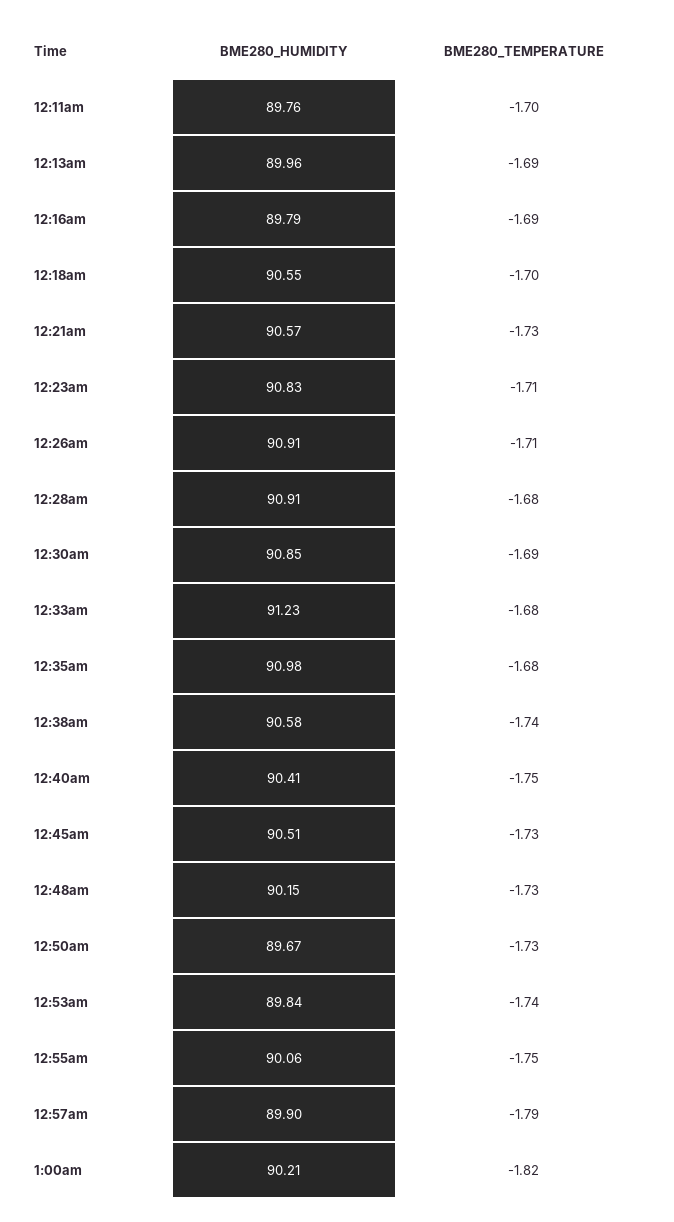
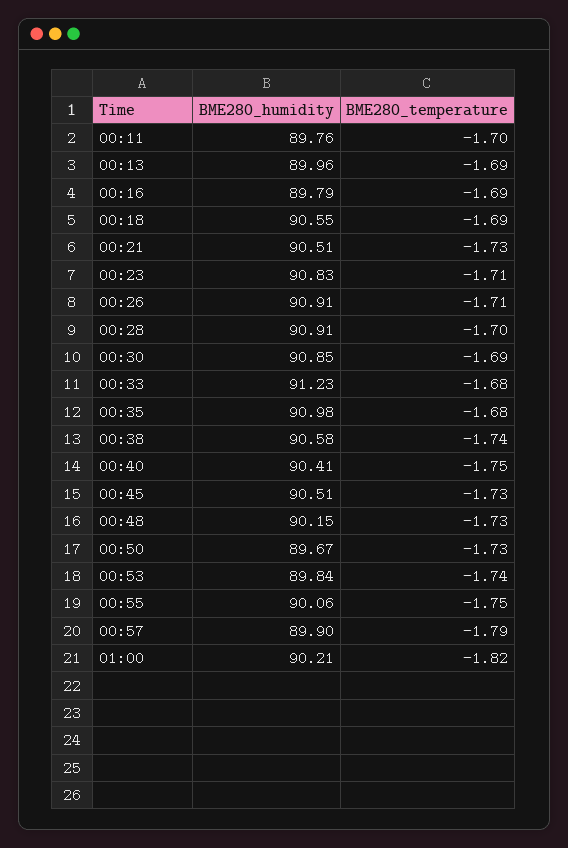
  {
    "BME280_HUMIDITY": {
      "12:11am": 89.76,
      "12:13am": 89.96,
      "12:16am": 89.79,
      "12:18am": 90.55,
-     "12:21am": 90.57,
+     "12:21am": 90.51,
      "12:23am": 90.83,
      "12:26am": 90.91,
      "12:28am": 90.91,
      "12:30am": 90.85,
      "12:33am": 91.23,
      "12:35am": 90.98,
      "12:38am": 90.58,
      "12:40am": 90.41,
      "12:45am": 90.51,
      "12:48am": 90.15,
      "12:50am": 89.67,
      "12:53am": 89.84,
      "12:55am": 90.06,
      "12:57am": 89.9,
      "1:00am": 90.21
    },
    "BME280_TEMPERATURE": {
      "12:11am": -1.7,
      "12:13am": -1.69,
      "12:16am": -1.69,
-     "12:18am": -1.7,
+     "12:18am": -1.69,
      "12:21am": -1.73,
      "12:23am": -1.71,
      "12:26am": -1.71,
-     "12:28am": -1.68,
+     "12:28am": -1.7,
      "12:30am": -1.69,
      "12:33am": -1.68,
      "12:35am": -1.68,
      "12:38am": -1.74,
      "12:40am": -1.75,
      "12:45am": -1.73,
      "12:48am": -1.73,
      "12:50am": -1.73,
      "12:53am": -1.74,
      "12:55am": -1.75,
      "12:57am": -1.79,
      "1:00am": -1.82
    }
  }

